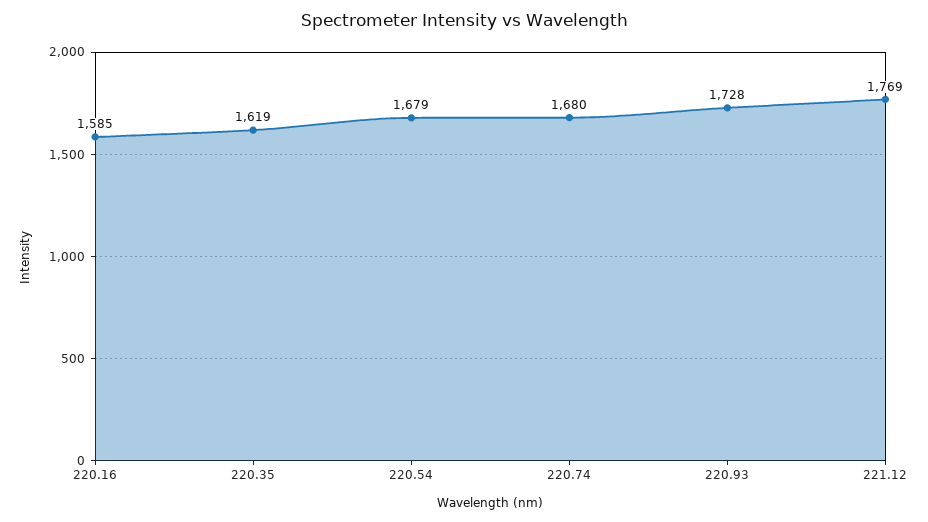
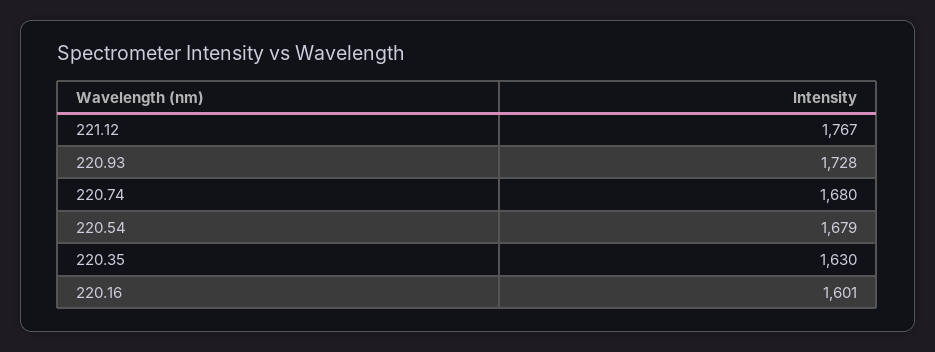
  {
-   "220.16": 1585,
+   "220.16": 1601,
-   "220.35": 1619,
+   "220.35": 1630,
    "220.54": 1679,
    "220.74": 1680,
    "220.93": 1728,
-   "221.12": 1769
+   "221.12": 1767
  }

